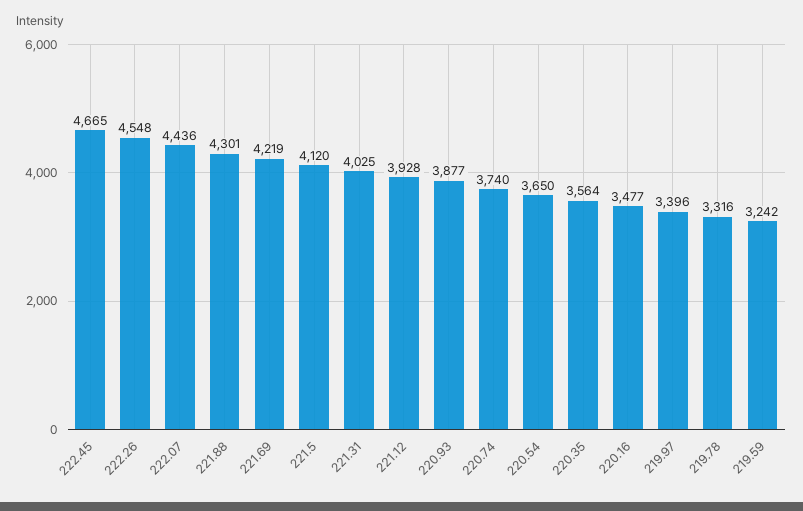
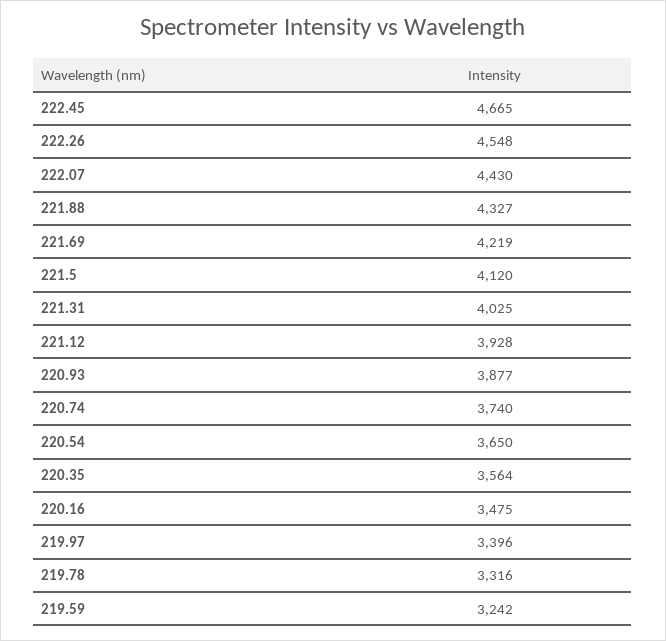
  {
    "222.45": 4665,
    "222.26": 4548,
-   "222.07": 4436,
+   "222.07": 4430,
-   "221.88": 4301,
+   "221.88": 4327,
    "221.69": 4219,
    "221.5": 4120,
    "221.31": 4025,
    "221.12": 3928,
    "220.93": 3877,
    "220.74": 3740,
    "220.54": 3650,
    "220.35": 3564,
-   "220.16": 3477,
+   "220.16": 3475,
    "219.97": 3396,
    "219.78": 3316,
    "219.59": 3242
  }

